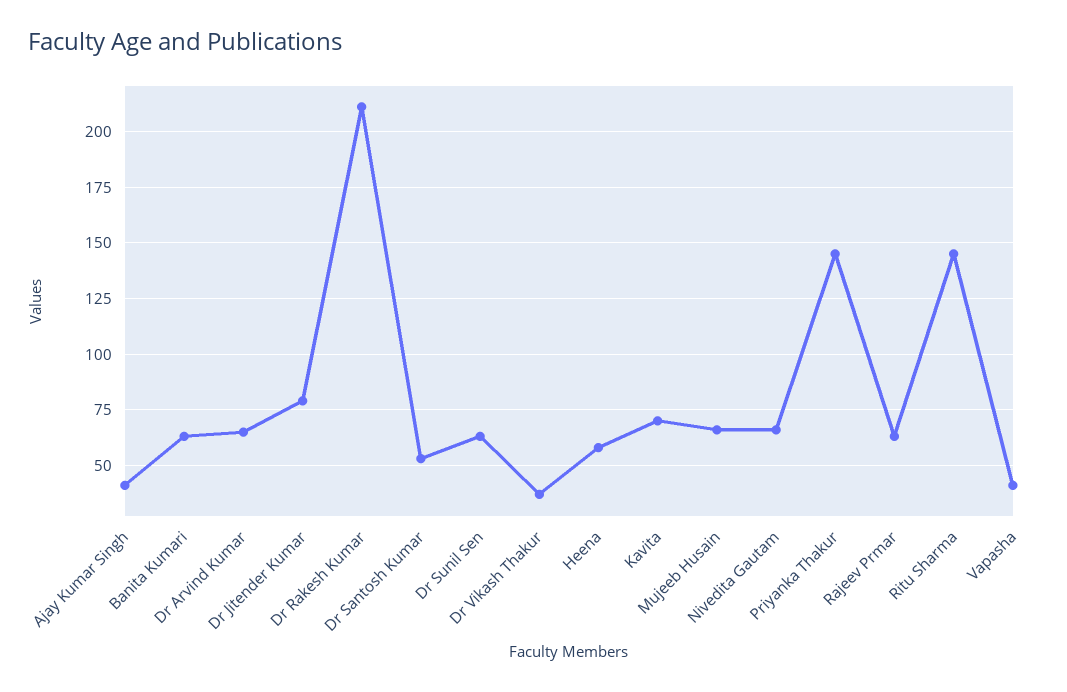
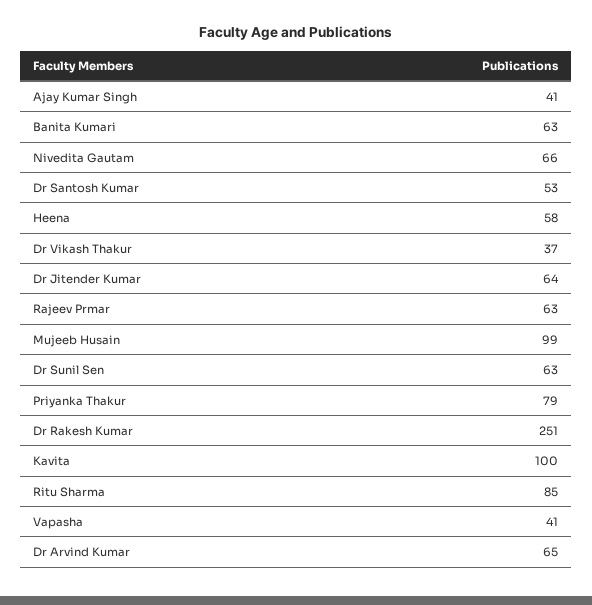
  {
    "Ajay Kumar Singh": 41,
    "Banita Kumari": 63,
    "Dr Arvind Kumar": 65,
-   "Dr Jitender Kumar": 80,
+   "Dr Jitender Kumar": 64,
-   "Dr Rakesh Kumar": 210,
+   "Dr Rakesh Kumar": 251,
    "Dr Santosh Kumar": 53,
    "Dr Sunil Sen": 63,
    "Dr Vikash Thakur": 37,
    "Heena": 58,
-   "Kavita": 70,
+   "Kavita": 100,
-   "Mujeeb Husain": 65,
+   "Mujeeb Husain": 99,
    "Nivedita Gautam": 66,
-   "Priyanka Thakur": 145,
+   "Priyanka Thakur": 79,
    "Rajeev Prmar": 63,
-   "Ritu Sharma": 145,
+   "Ritu Sharma": 85,
    "Vapasha": 41
  }

